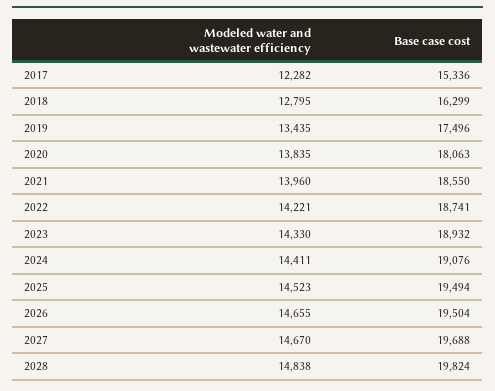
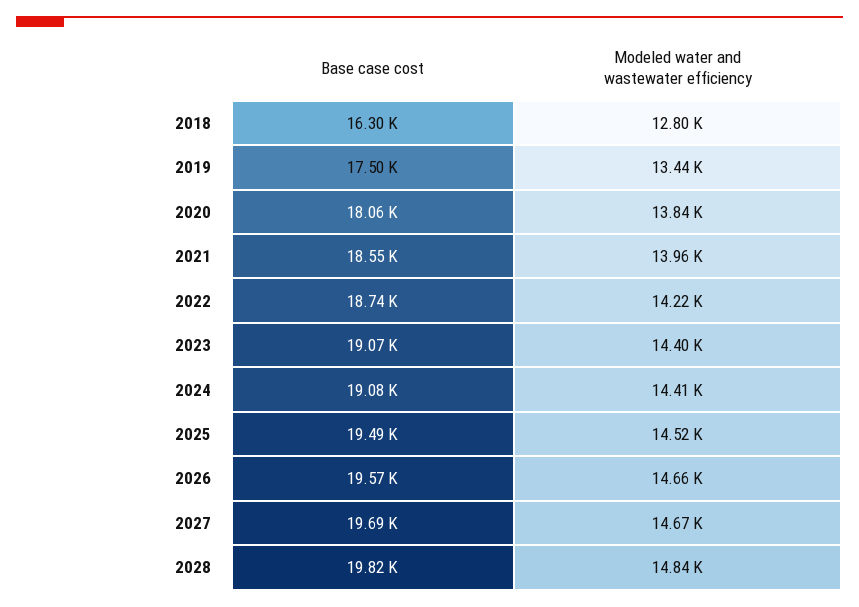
  {
    "Modeled water and wastewater efficiency": {
-     "2017": 12282,
      "2018": 12795,
      "2019": 13435,
      "2020": 13835,
      "2021": 13960,
      "2022": 14221,
-     "2023": 14330,
+     "2023": 14400,
      "2024": 14411,
      "2025": 14523,
      "2026": 14655,
      "2027": 14670,
      "2028": 14838
    },
    "Base case cost": {
-     "2017": 15336,
      "2018": 16299,
      "2019": 17496,
      "2020": 18063,
      "2021": 18550,
      "2022": 18741,
-     "2023": 18932,
+     "2023": 19070,
      "2024": 19076,
      "2025": 19494,
-     "2026": 19504,
+     "2026": 19570,
      "2027": 19688,
      "2028": 19824
    }
  }

